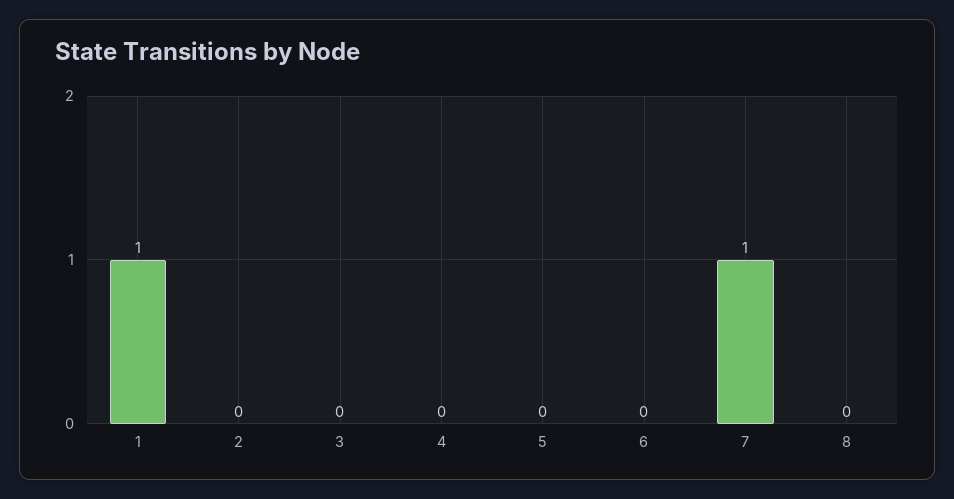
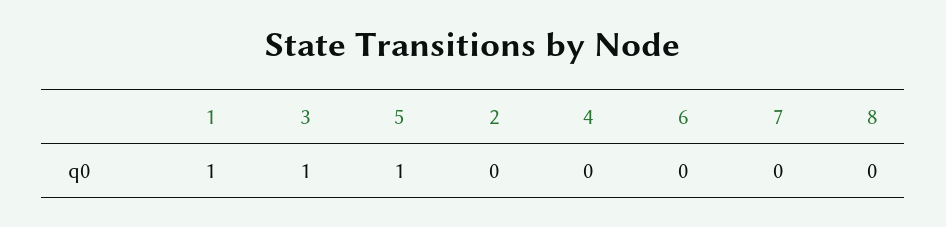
  {
    "1": 1,
    "2": 0,
-   "3": 0,
+   "3": 1,
    "4": 0,
-   "5": 0,
+   "5": 1,
    "6": 0,
-   "7": 1,
+   "7": 0,
    "8": 0
  }

